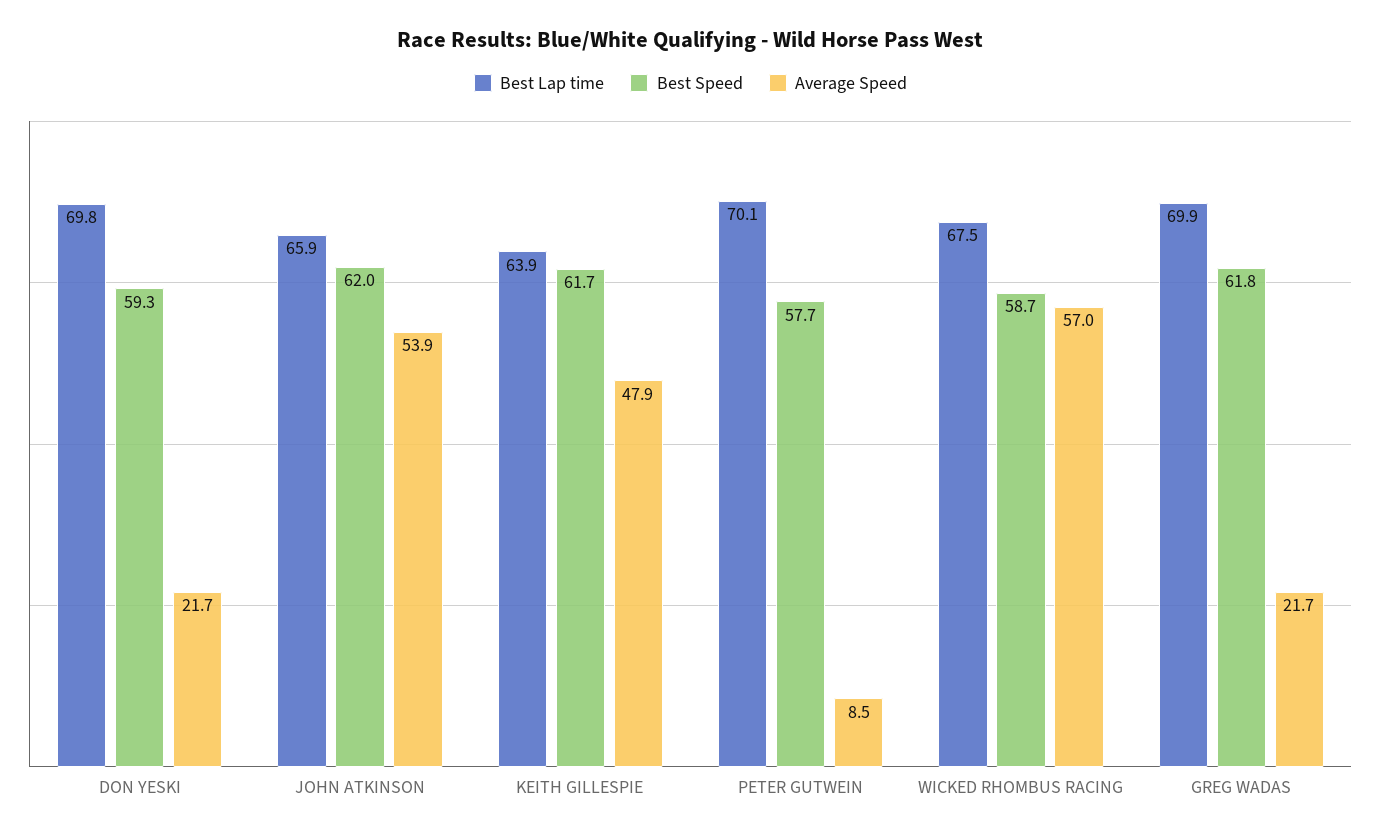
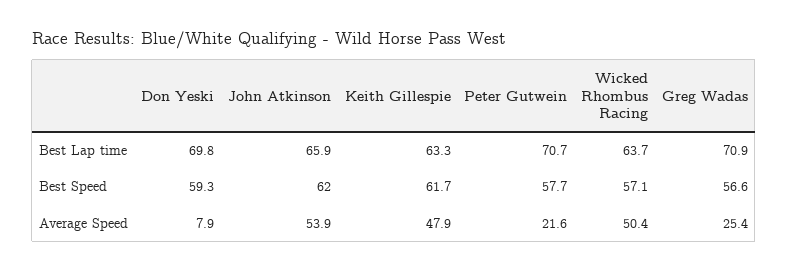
  {
    "Best Lap time": {
      "DON YESKI": 69.8,
      "JOHN ATKINSON": 65.9,
-     "KEITH GILLESPIE": 63.9,
+     "KEITH GILLESPIE": 63.3,
-     "PETER GUTWEIN": 70.1,
+     "PETER GUTWEIN": 70.7,
-     "WICKED RHOMBUS RACING": 67.5,
+     "WICKED RHOMBUS RACING": 63.7,
-     "GREG WADAS": 69.9
+     "GREG WADAS": 70.9
    },
    "Best Speed": {
      "DON YESKI": 59.3,
      "JOHN ATKINSON": 62,
      "KEITH GILLESPIE": 61.7,
      "PETER GUTWEIN": 57.7,
-     "WICKED RHOMBUS RACING": 58.7,
+     "WICKED RHOMBUS RACING": 57.1,
-     "GREG WADAS": 61.8
+     "GREG WADAS": 56.6
    },
    "Average Speed": {
-     "DON YESKI": 21.7,
+     "DON YESKI": 7.9,
      "JOHN ATKINSON": 53.9,
      "KEITH GILLESPIE": 47.9,
-     "PETER GUTWEIN": 8.5,
+     "PETER GUTWEIN": 21.6,
-     "WICKED RHOMBUS RACING": 57,
+     "WICKED RHOMBUS RACING": 50.4,
-     "GREG WADAS": 21.7
+     "GREG WADAS": 25.4
    }
  }

